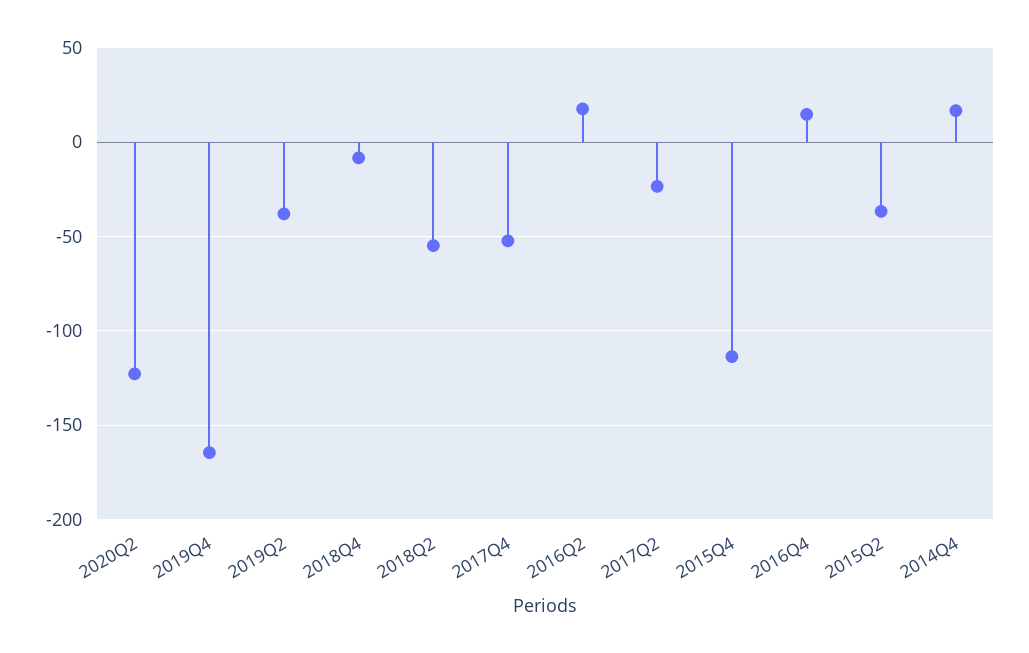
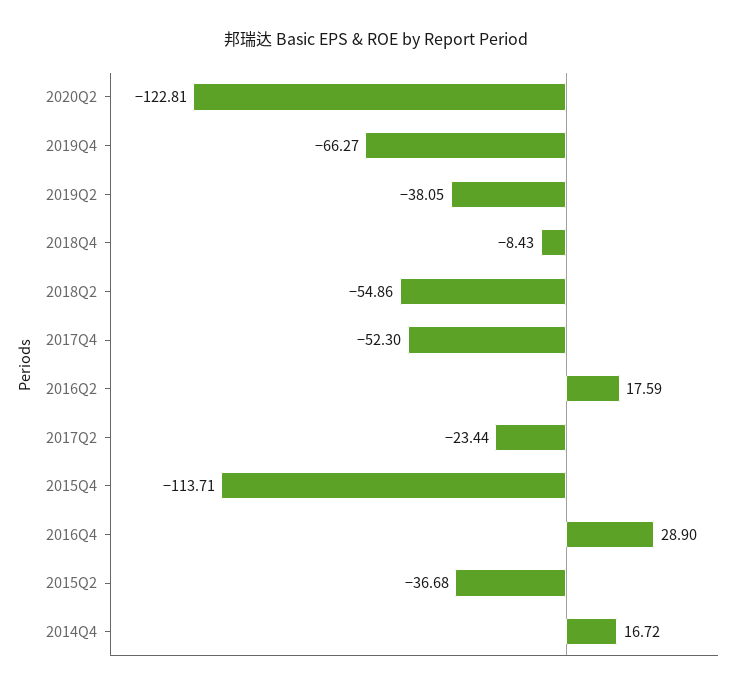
  {
    "2020Q2": -122.81,
-   "2019Q4": -165,
+   "2019Q4": -66.27,
    "2019Q2": -38.05,
    "2018Q4": -8.43,
    "2018Q2": -54.86,
    "2017Q4": -52.3,
    "2016Q2": 17.59,
    "2017Q2": -23.44,
    "2015Q4": -113.71,
-   "2016Q4": 15,
+   "2016Q4": 28.9,
    "2015Q2": -36.68,
    "2014Q4": 16.72
  }

